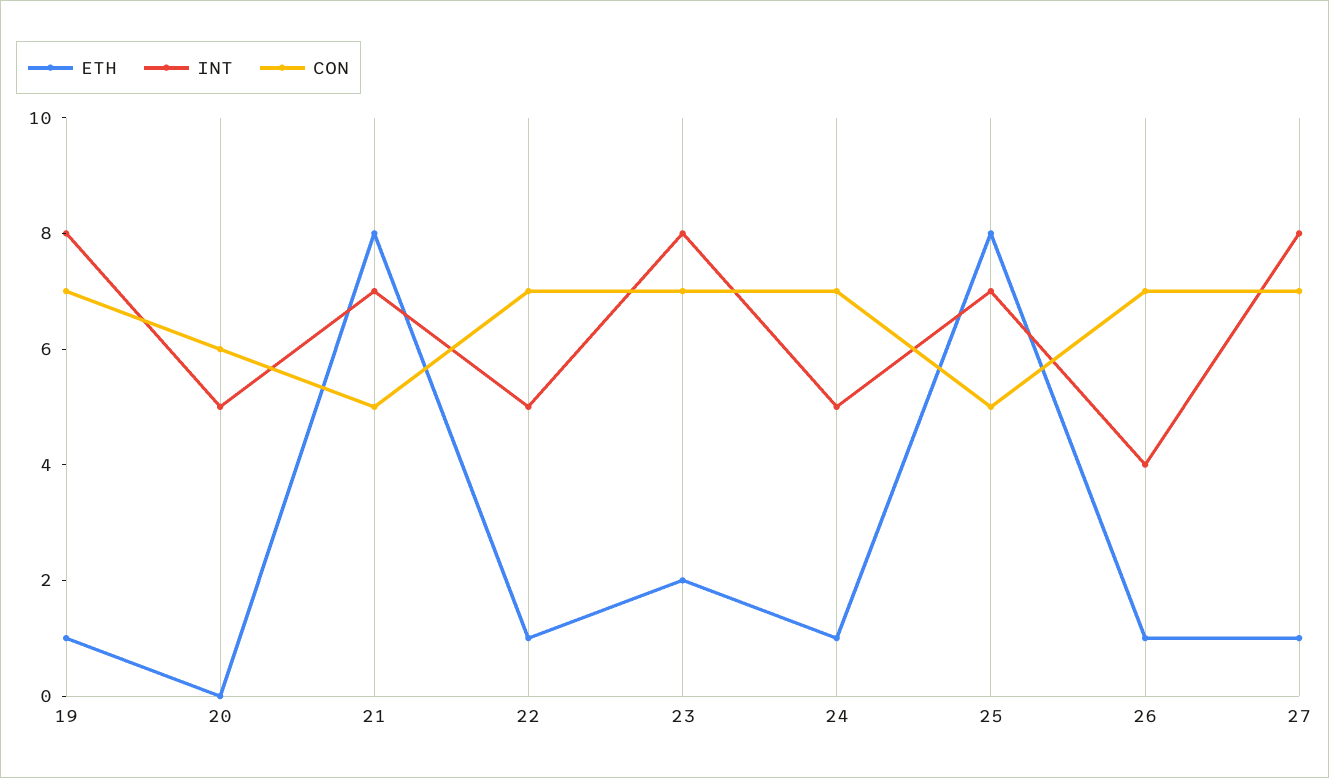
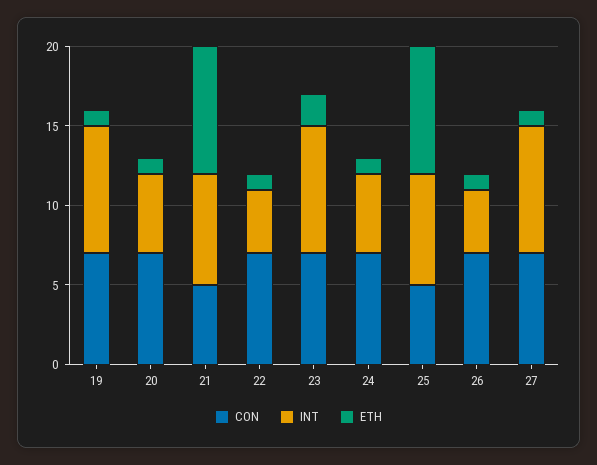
  {
    "ETH": {
      "19": 1,
-     "20": 0,
+     "20": 1,
      "21": 8,
      "22": 1,
      "23": 2,
      "24": 1,
      "25": 8,
      "26": 1,
      "27": 1
    },
    "INT": {
      "19": 8,
      "20": 5,
      "21": 7,
-     "22": 5,
+     "22": 4,
      "23": 8,
      "24": 5,
      "25": 7,
      "26": 4,
      "27": 8
    },
    "CON": {
      "19": 7,
-     "20": 6,
+     "20": 7,
      "21": 5,
      "22": 7,
      "23": 7,
      "24": 7,
      "25": 5,
      "26": 7,
      "27": 7
    }
  }

